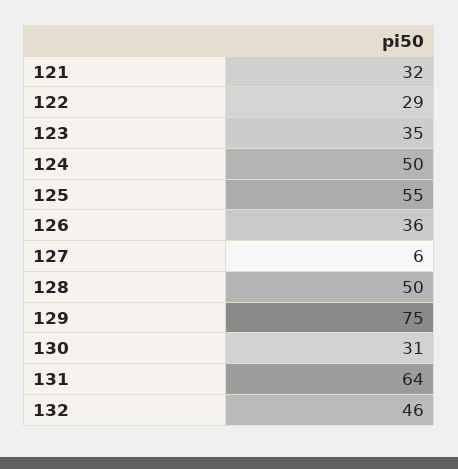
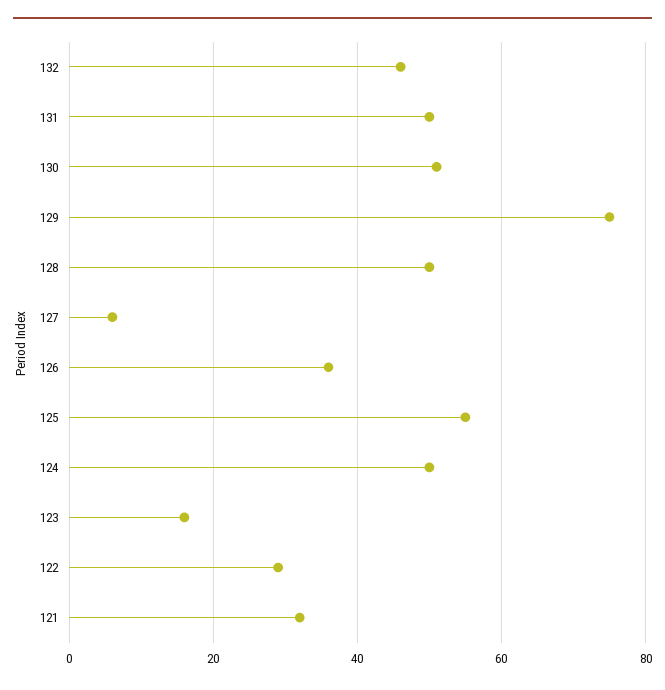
  {
    "121": 32,
    "122": 29,
-   "123": 35,
+   "123": 15,
    "124": 50,
    "125": 55,
    "126": 36,
    "127": 6,
    "128": 50,
    "129": 75,
-   "130": 31,
+   "130": 50,
-   "131": 64,
+   "131": 50,
    "132": 46
  }

